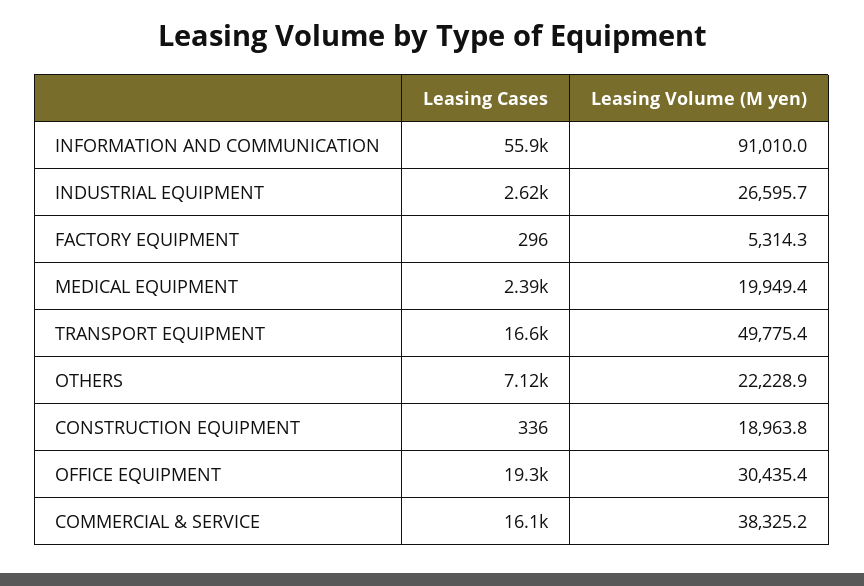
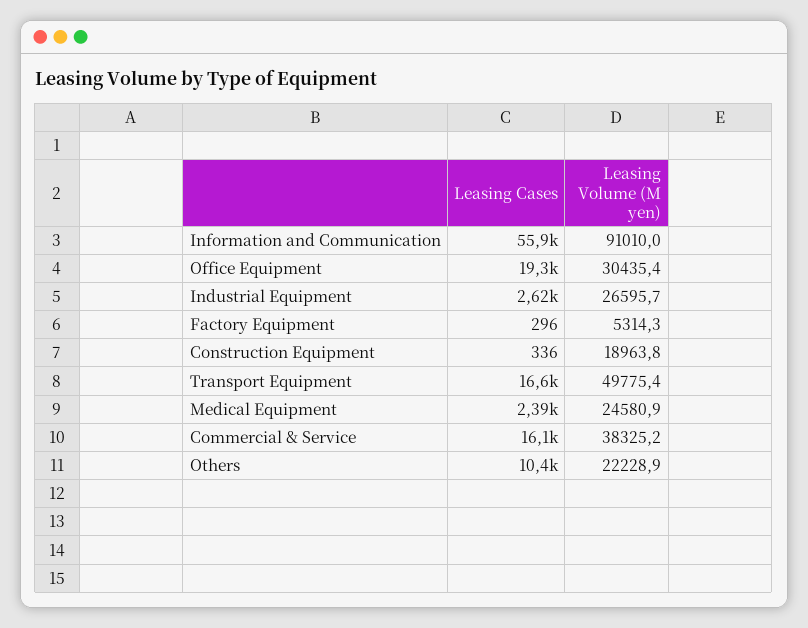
  {
    "Leasing Cases": {
      "INFORMATION AND COMMUNICATION": 55900,
      "INDUSTRIAL EQUIPMENT": 2620,
      "FACTORY EQUIPMENT": 296,
      "MEDICAL EQUIPMENT": 2390,
      "TRANSPORT EQUIPMENT": 16600,
-     "OTHERS": 7120,
+     "OTHERS": 10400,
      "CONSTRUCTION EQUIPMENT": 336,
      "OFFICE EQUIPMENT": 19300,
      "COMMERCIAL & SERVICE": 16100
    },
    "Leasing Volume (M yen)": {
      "INFORMATION AND COMMUNICATION": 91010,
      "INDUSTRIAL EQUIPMENT": 26595.7,
      "FACTORY EQUIPMENT": 5314.3,
-     "MEDICAL EQUIPMENT": 19949.4,
+     "MEDICAL EQUIPMENT": 24580.9,
      "TRANSPORT EQUIPMENT": 49775.4,
      "OTHERS": 22228.9,
      "CONSTRUCTION EQUIPMENT": 18963.8,
      "OFFICE EQUIPMENT": 30435.4,
      "COMMERCIAL & SERVICE": 38325.2
    }
  }

